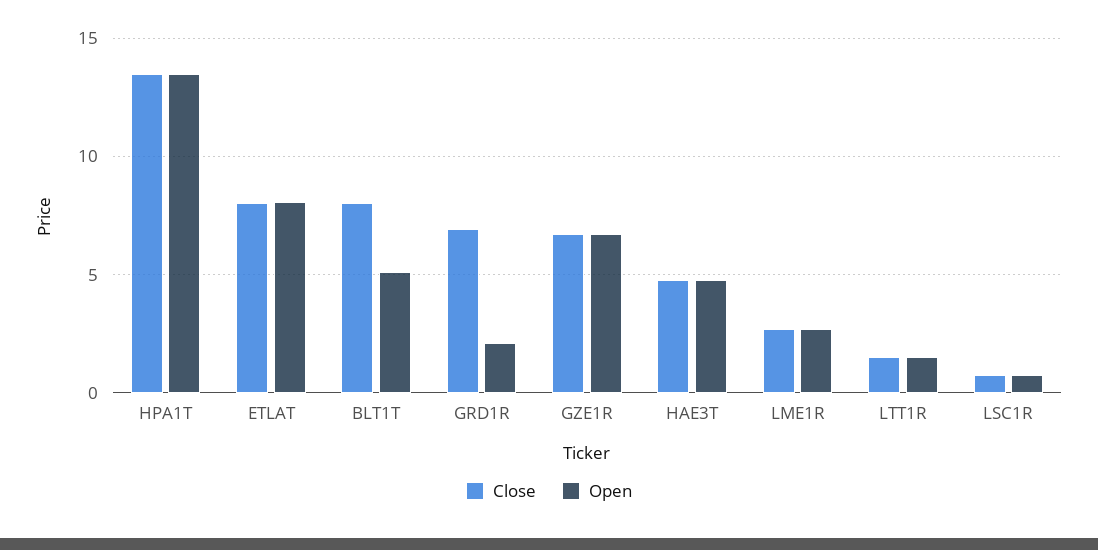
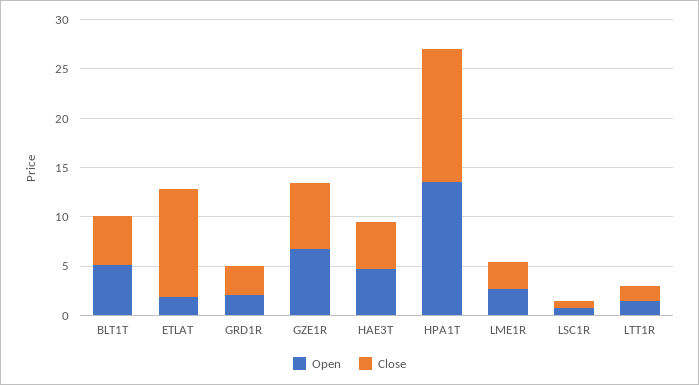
  {
    "Close": {
      "HPA1T": 13.5,
-     "ETLAT": 8,
+     "ETLAT": 11,
-     "BLT1T": 8,
+     "BLT1T": 5,
-     "GRD1R": 7,
+     "GRD1R": 3,
      "GZE1R": 6.5,
      "HAE3T": 5,
      "LME1R": 2.5,
      "LTT1R": 1.5,
      "LSC1R": 0.5
    },
    "Open": {
      "HPA1T": 13.5,
-     "ETLAT": 8,
+     "ETLAT": 2,
      "BLT1T": 5,
      "GRD1R": 2,
      "GZE1R": 6.5,
      "HAE3T": 5,
      "LME1R": 2.5,
      "LTT1R": 1.5,
      "LSC1R": 1
    }
  }

